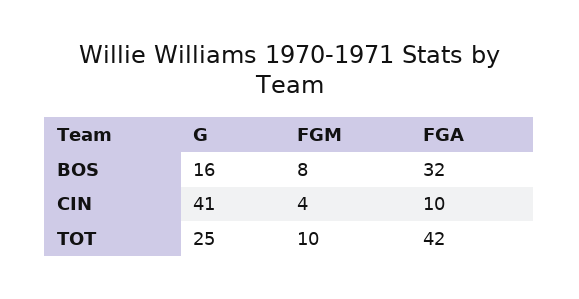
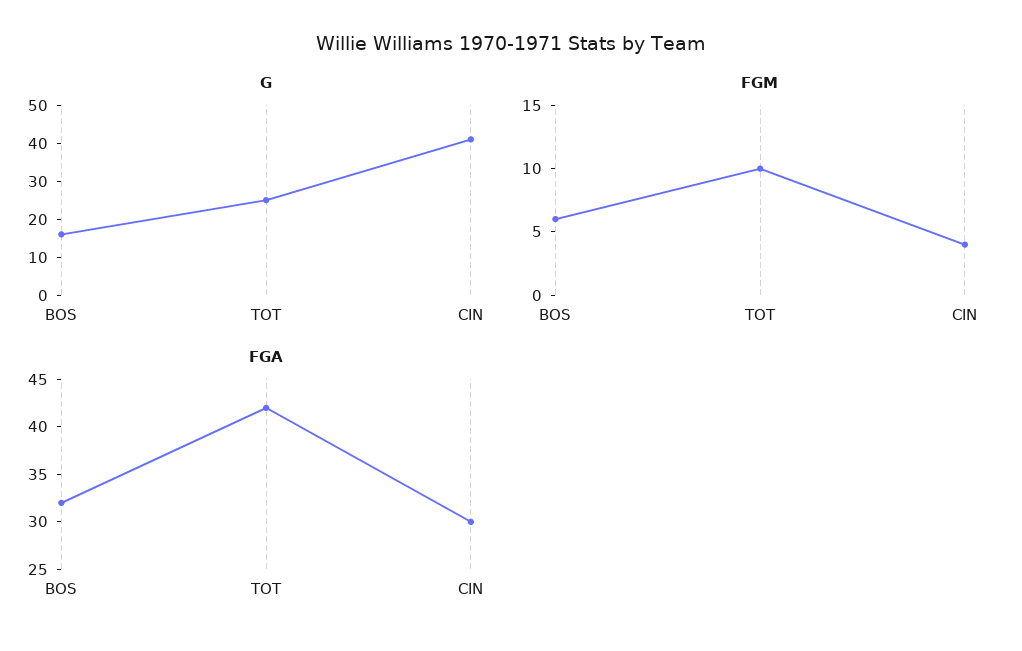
  {
    "G": {
      "BOS": 16,
      "CIN": 41,
      "TOT": 25
    },
    "FGM": {
-     "BOS": 8,
+     "BOS": 6,
      "CIN": 4,
      "TOT": 10
    },
    "FGA": {
      "BOS": 32,
-     "CIN": 10,
+     "CIN": 30,
      "TOT": 42
    }
  }

